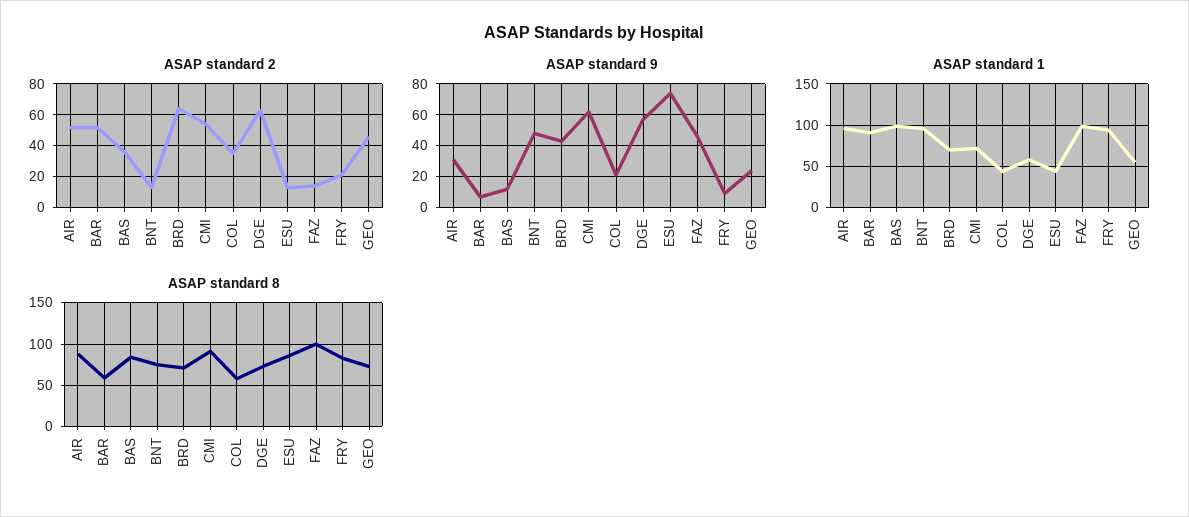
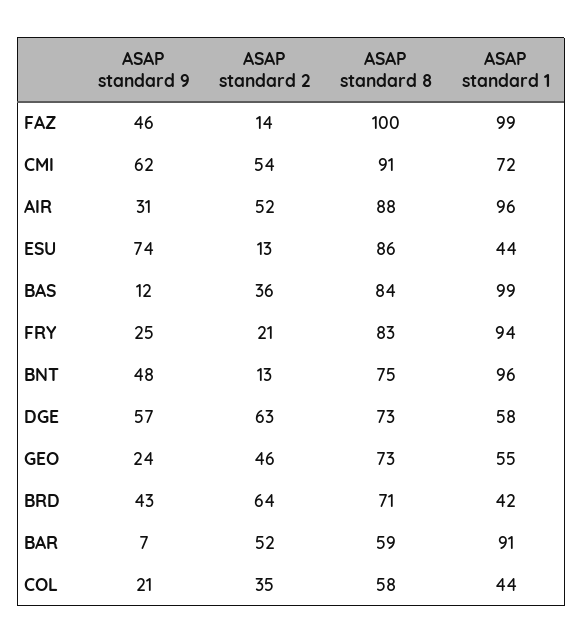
  {
    "ASAP standard 2": {
      "AIR": 52,
      "BAR": 52,
      "BAS": 36,
      "BNT": 13,
      "BRD": 64,
      "CMI": 54,
      "COL": 35,
      "DGE": 63,
      "ESU": 13,
      "FAZ": 14,
      "FRY": 21,
      "GEO": 46
    },
    "ASAP standard 9": {
      "AIR": 31,
      "BAR": 7,
      "BAS": 12,
      "BNT": 48,
      "BRD": 43,
      "CMI": 62,
      "COL": 21,
      "DGE": 57,
      "ESU": 74,
      "FAZ": 46,
-     "FRY": 10,
+     "FRY": 25,
      "GEO": 24
    },
    "ASAP standard 1": {
      "AIR": 96,
      "BAR": 91,
      "BAS": 99,
      "BNT": 96,
-     "BRD": 70,
+     "BRD": 42,
      "CMI": 72,
      "COL": 44,
      "DGE": 58,
      "ESU": 44,
      "FAZ": 99,
      "FRY": 94,
      "GEO": 55
    },
    "ASAP standard 8": {
      "AIR": 88,
      "BAR": 59,
      "BAS": 84,
      "BNT": 75,
      "BRD": 71,
      "CMI": 91,
      "COL": 58,
      "DGE": 73,
      "ESU": 86,
      "FAZ": 100,
      "FRY": 83,
      "GEO": 73
    }
  }

